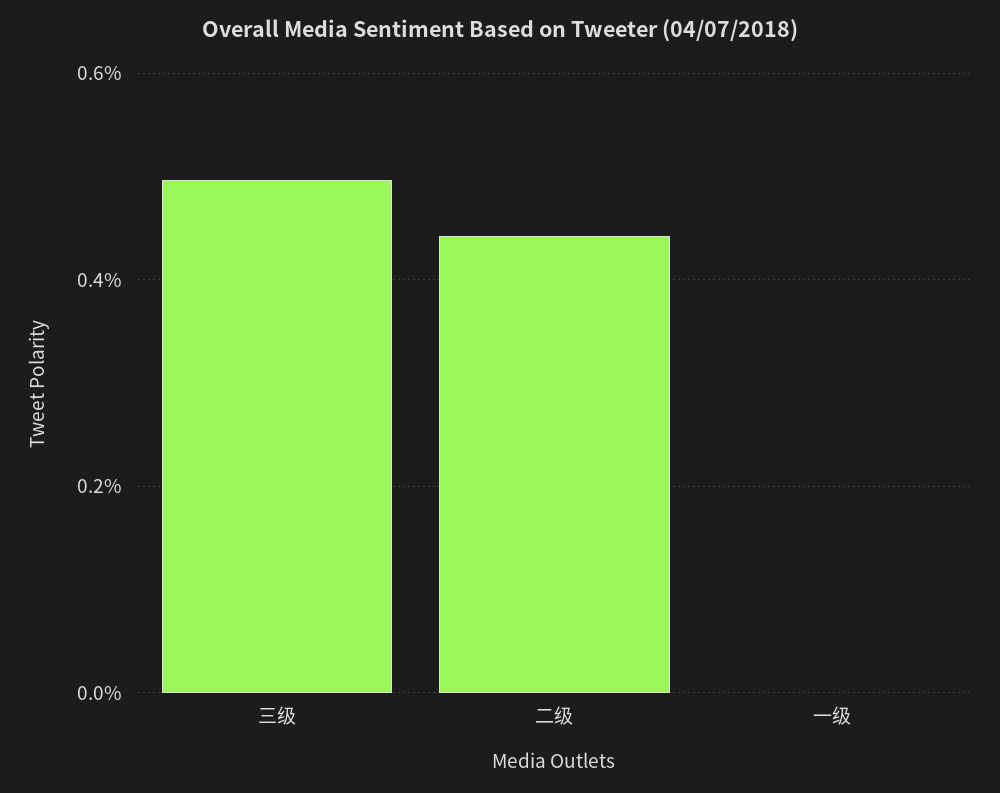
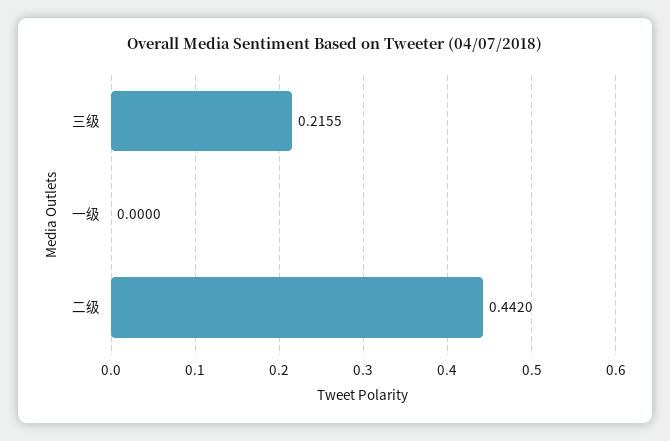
  {
-   "三级": 0.5,
+   "三级": 0.2155,
    "二级": 0.442,
    "一级": 0
  }

